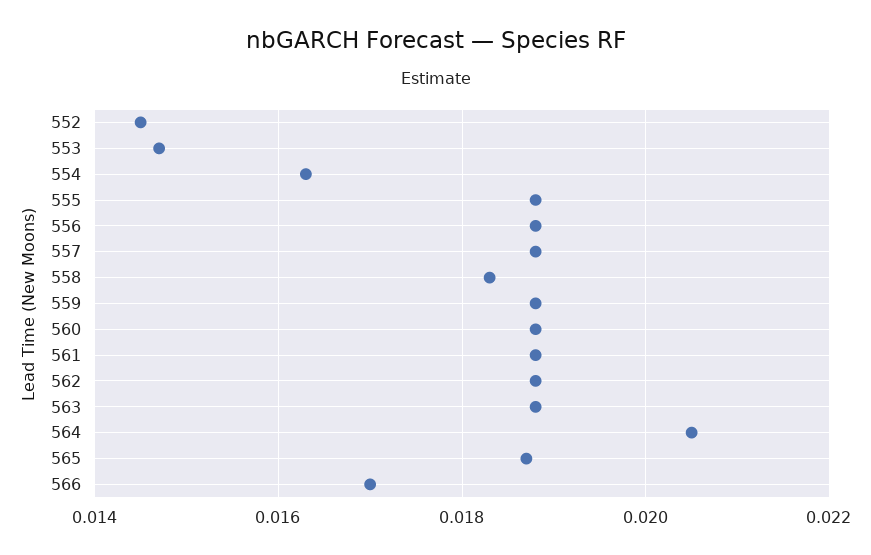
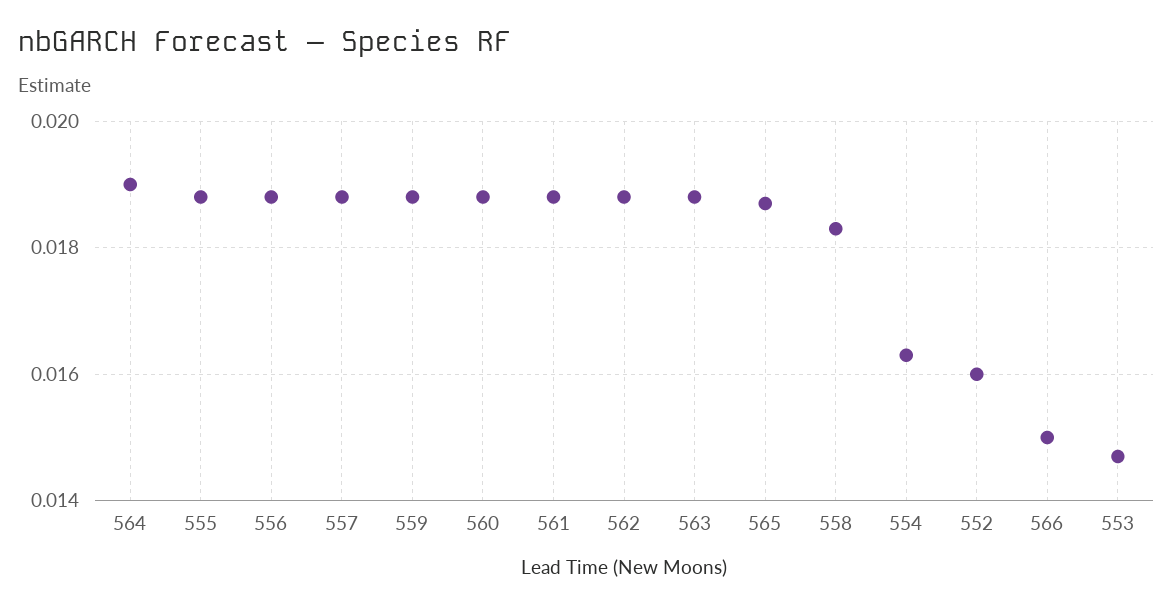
  {
-   "552": 0.0145,
+   "552": 0.016,
    "553": 0.0145,
    "554": 0.0165,
    "555": 0.019,
    "556": 0.019,
    "557": 0.019,
    "558": 0.0185,
    "559": 0.019,
    "560": 0.019,
    "561": 0.019,
    "562": 0.019,
    "563": 0.019,
-   "564": 0.0205,
+   "564": 0.019,
    "565": 0.0185,
-   "566": 0.017
+   "566": 0.015
  }

